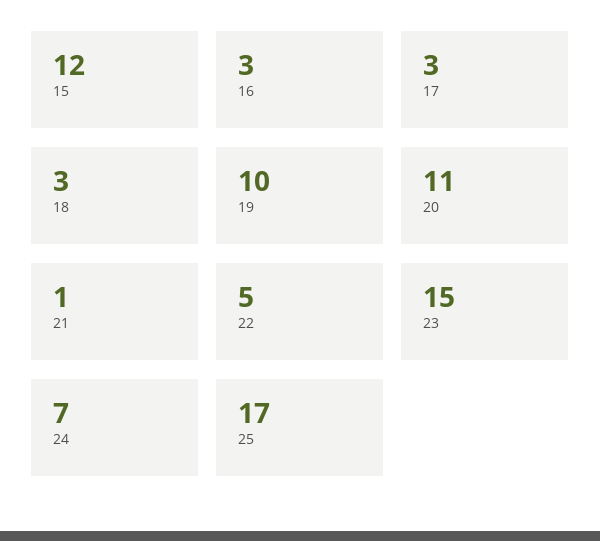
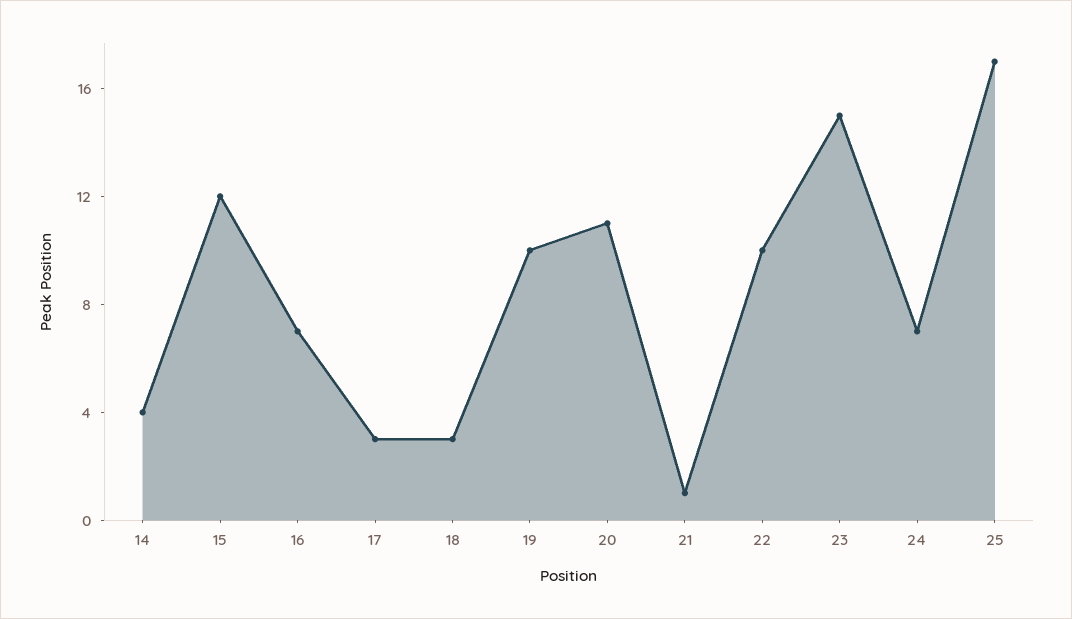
  {
    "15": 12,
-   "16": 3,
+   "16": 7,
    "17": 3,
    "18": 3,
    "19": 10,
    "20": 11,
    "21": 1,
-   "22": 5,
+   "22": 10,
    "23": 15,
    "24": 7,
-   "25": 17
+   "25": 17,
+   "14": 4
  }

